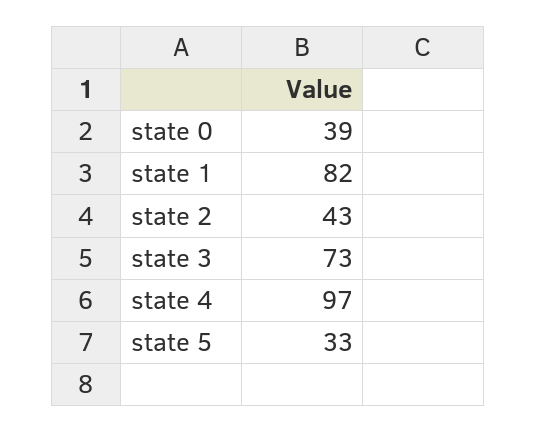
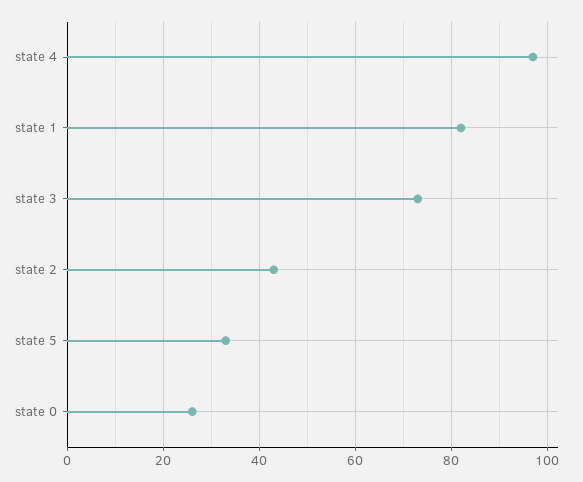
  {
-   "state 0": 39,
+   "state 0": 25,
    "state 1": 82,
    "state 2": 43,
    "state 3": 73,
    "state 4": 97,
    "state 5": 33
  }

